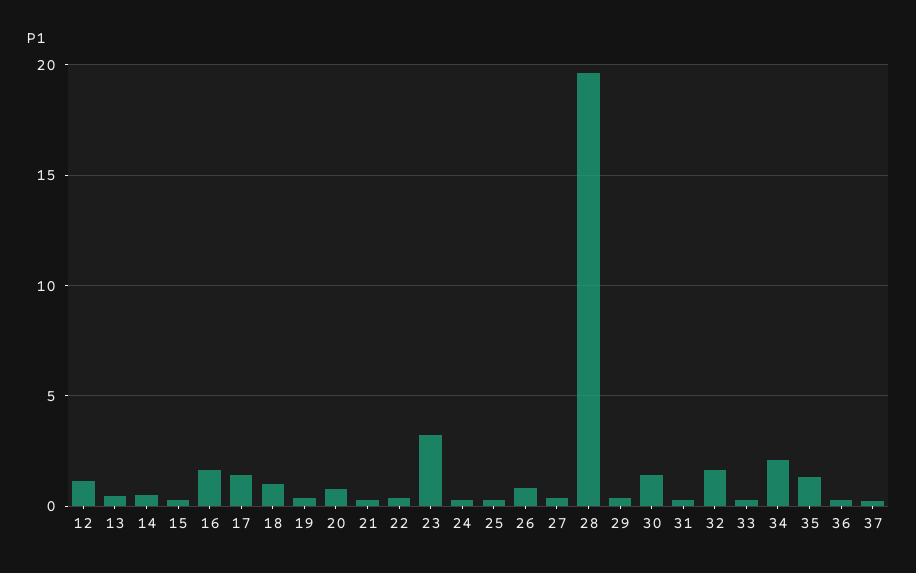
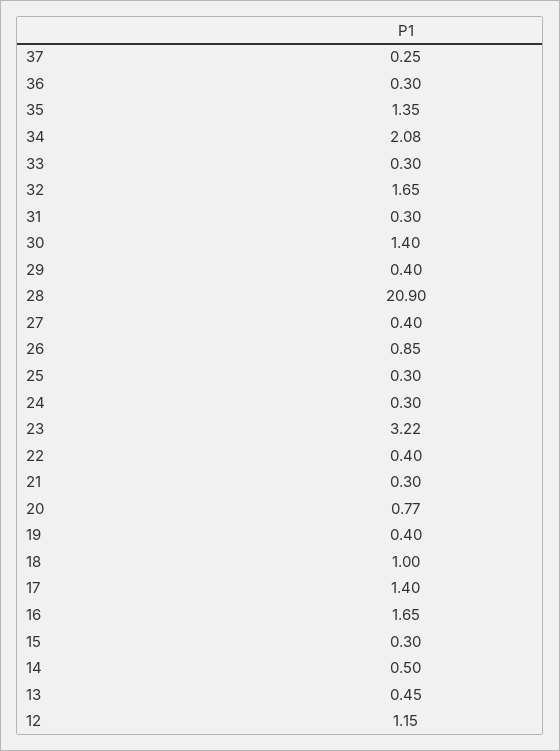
  {
    "12": 1.15,
    "13": 0.45,
    "14": 0.5,
    "15": 0.3,
    "16": 1.65,
    "17": 1.4,
    "18": 1,
    "19": 0.4,
    "20": 0.77,
    "21": 0.3,
    "22": 0.4,
    "23": 3.22,
    "24": 0.3,
    "25": 0.3,
    "26": 0.85,
    "27": 0.4,
-   "28": 19.5,
+   "28": 20.9,
    "29": 0.4,
    "30": 1.4,
    "31": 0.3,
    "32": 1.65,
    "33": 0.3,
    "34": 2.08,
    "35": 1.35,
    "36": 0.3,
    "37": 0.25
  }

